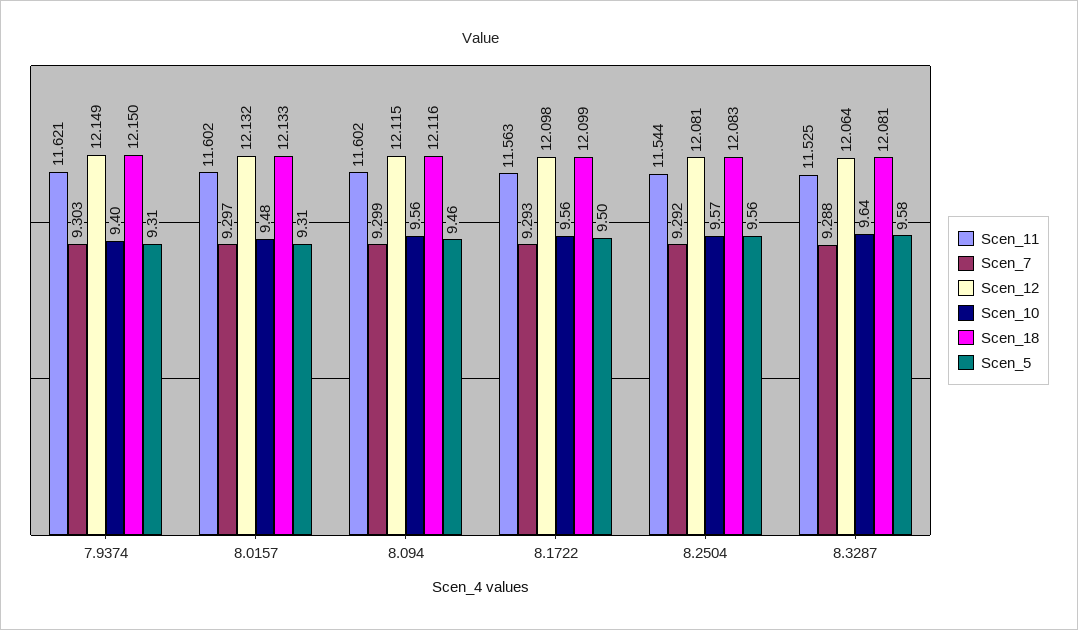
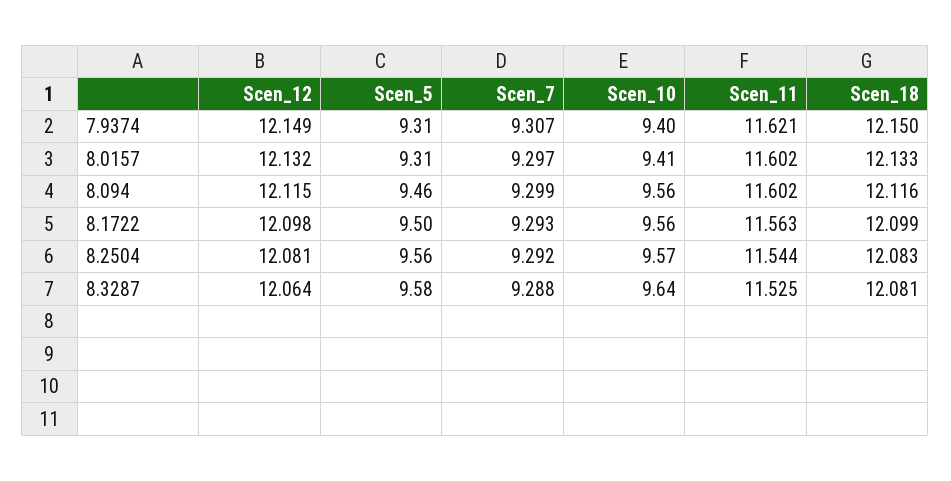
  {
    "Scen_11": {
      "7.9374": 11.621,
      "8.0157": 11.602,
      "8.094": 11.602,
      "8.1722": 11.563,
      "8.2504": 11.544,
      "8.3287": 11.525
    },
    "Scen_7": {
-     "7.9374": 9.303,
+     "7.9374": 9.307,
      "8.0157": 9.297,
      "8.094": 9.299,
      "8.1722": 9.293,
      "8.2504": 9.292,
      "8.3287": 9.288
    },
    "Scen_12": {
      "7.9374": 12.149,
      "8.0157": 12.132,
      "8.094": 12.115,
      "8.1722": 12.098,
      "8.2504": 12.081,
      "8.3287": 12.064
    },
    "Scen_10": {
      "7.9374": 9.4,
-     "8.0157": 9.48,
+     "8.0157": 9.41,
      "8.094": 9.56,
      "8.1722": 9.56,
      "8.2504": 9.57,
      "8.3287": 9.64
    },
    "Scen_18": {
      "7.9374": 12.15,
      "8.0157": 12.133,
      "8.094": 12.116,
      "8.1722": 12.099,
      "8.2504": 12.083,
      "8.3287": 12.081
    },
    "Scen_5": {
      "7.9374": 9.31,
      "8.0157": 9.31,
      "8.094": 9.46,
      "8.1722": 9.5,
      "8.2504": 9.56,
      "8.3287": 9.58
    }
  }

